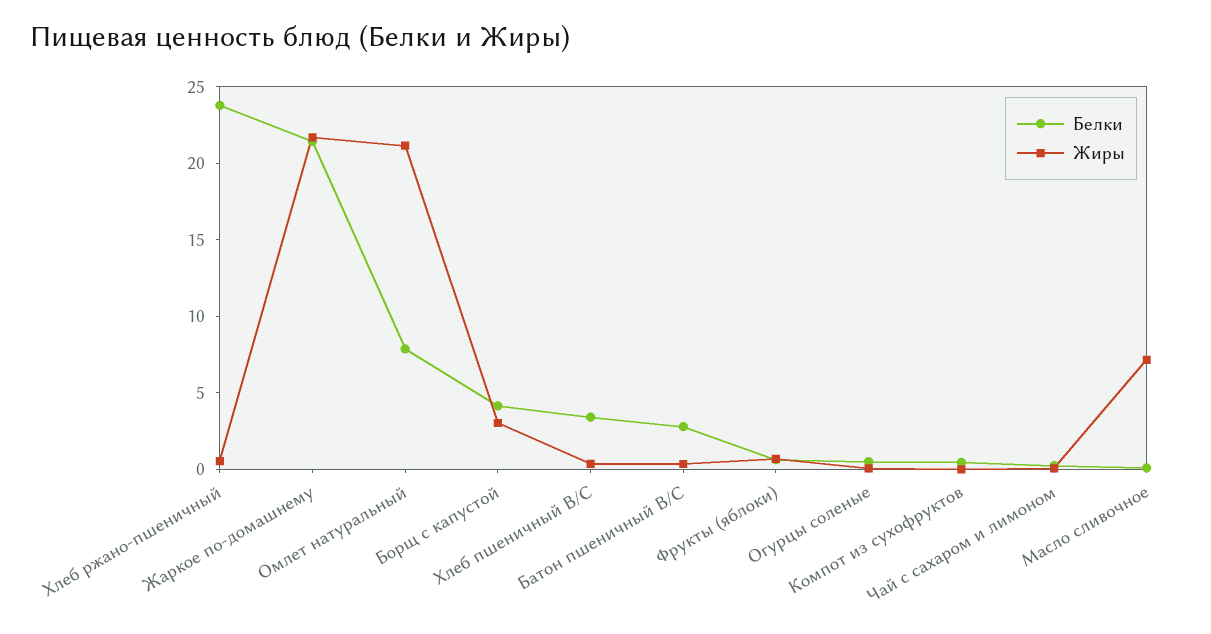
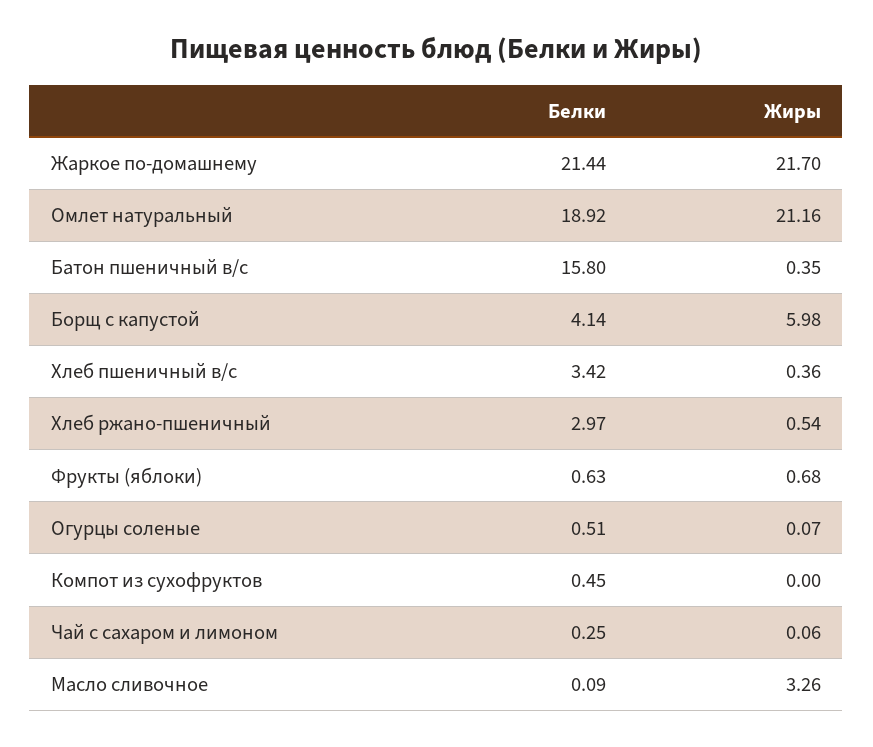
  {
    "Белки": {
-     "Хлеб ржано-пшеничный": 24,
+     "Хлеб ржано-пшеничный": 2.97,
      "Жаркое по-домашнему": 21.44,
-     "Омлет натуральный": 8,
+     "Омлет натуральный": 18.92,
      "Борщ с капустой": 4.14,
      "Хлеб пшеничный В/С": 3.42,
-     "Батон пшеничный В/С": 3,
+     "Батон пшеничный В/С": 15.8,
      "Фрукты (яблоки)": 0.63,
      "Огурцы соленые": 0.51,
      "Компот из сухофруктов": 0.45,
      "Чай с сахаром и лимоном": 0.25,
      "Масло сливочное": 0.09
    },
    "Жиры": {
      "Хлеб ржано-пшеничный": 0.54,
      "Жаркое по-домашнему": 21.7,
      "Омлет натуральный": 21.16,
-     "Борщ с капустой": 3,
+     "Борщ с капустой": 5.98,
      "Хлеб пшеничный В/С": 0.36,
      "Батон пшеничный В/С": 0.35,
      "Фрукты (яблоки)": 0.68,
      "Огурцы соленые": 0.07,
      "Компот из сухофруктов": 0,
      "Чай с сахаром и лимоном": 0.06,
-     "Масло сливочное": 7
+     "Масло сливочное": 3.26
    }
  }

